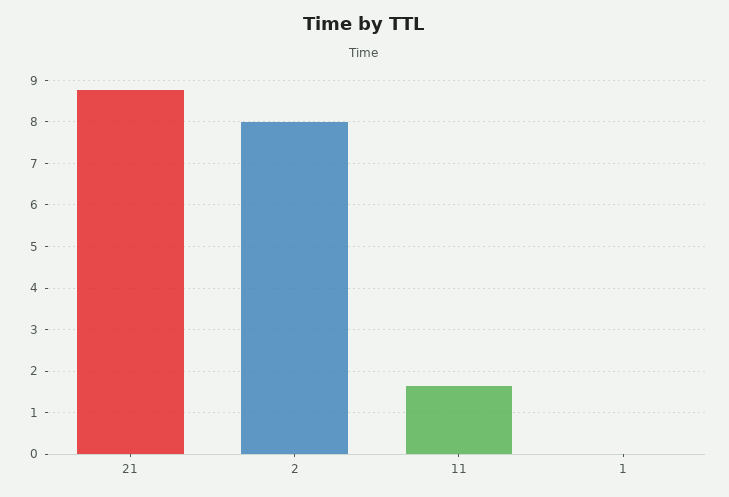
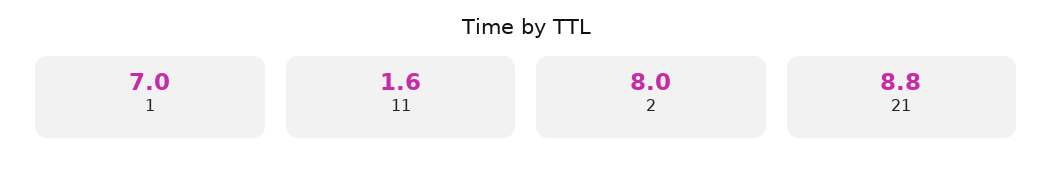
  {
    "21": 8.8,
    "2": 8,
    "11": 1.6,
-   "1": 0
+   "1": 7
  }

